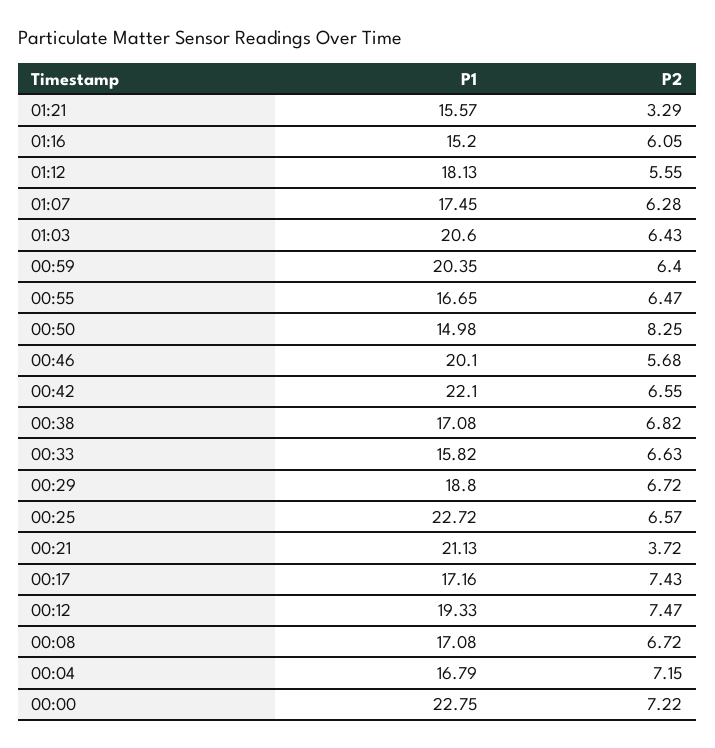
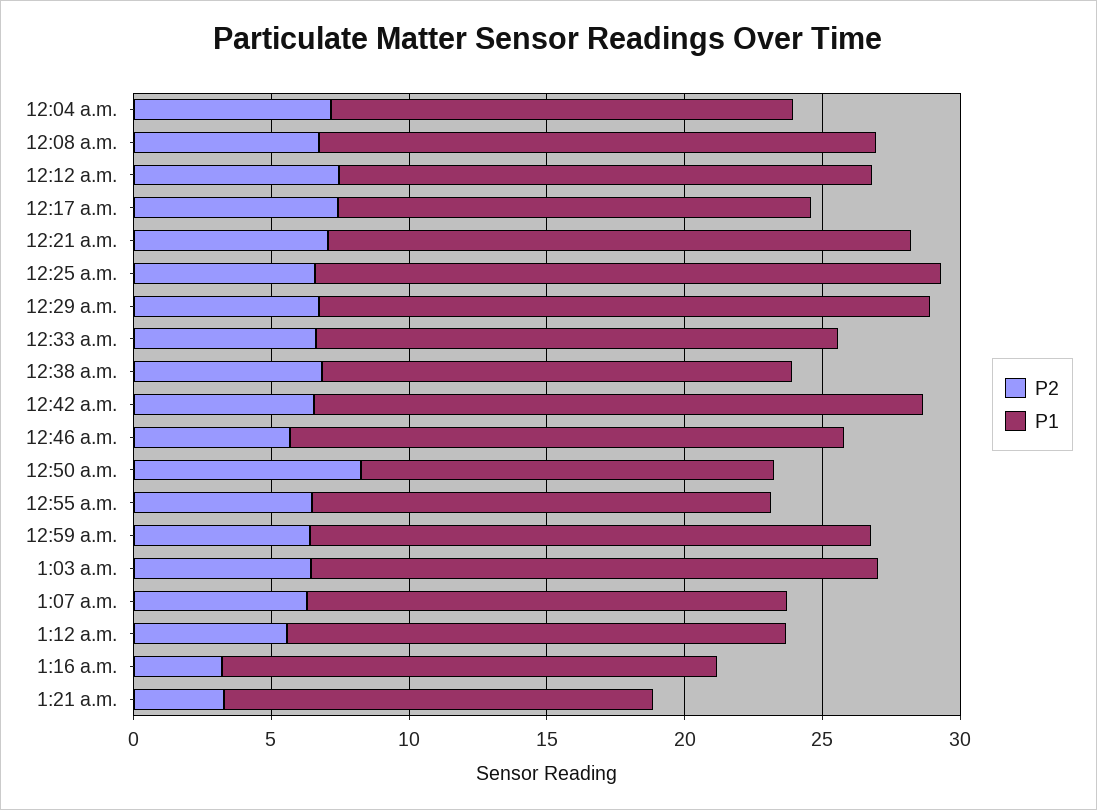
  {
    "P1": {
      "01:21": 15.57,
-     "01:16": 15.2,
+     "01:16": 18,
      "01:12": 18.13,
      "01:07": 17.45,
      "01:03": 20.6,
      "00:59": 20.35,
      "00:55": 16.65,
      "00:50": 14.98,
      "00:46": 20.1,
      "00:42": 22.1,
      "00:38": 17.08,
-     "00:33": 15.82,
+     "00:33": 19,
-     "00:29": 18.8,
+     "00:29": 22,
      "00:25": 22.72,
      "00:21": 21.13,
      "00:17": 17.16,
      "00:12": 19.33,
-     "00:08": 17.08,
+     "00:08": 20,
-     "00:04": 16.79,
+     "00:04": 16.79
-     "00:00": 22.75
    },
    "P2": {
      "01:21": 3.29,
-     "01:16": 6.05,
+     "01:16": 3,
      "01:12": 5.55,
      "01:07": 6.28,
      "01:03": 6.43,
      "00:59": 6.4,
      "00:55": 6.47,
      "00:50": 8.25,
      "00:46": 5.68,
      "00:42": 6.55,
      "00:38": 6.82,
      "00:33": 6.63,
      "00:29": 6.72,
      "00:25": 6.57,
-     "00:21": 3.72,
+     "00:21": 7,
      "00:17": 7.43,
      "00:12": 7.47,
      "00:08": 6.72,
-     "00:04": 7.15,
+     "00:04": 7.15
-     "00:00": 7.22
    }
  }

